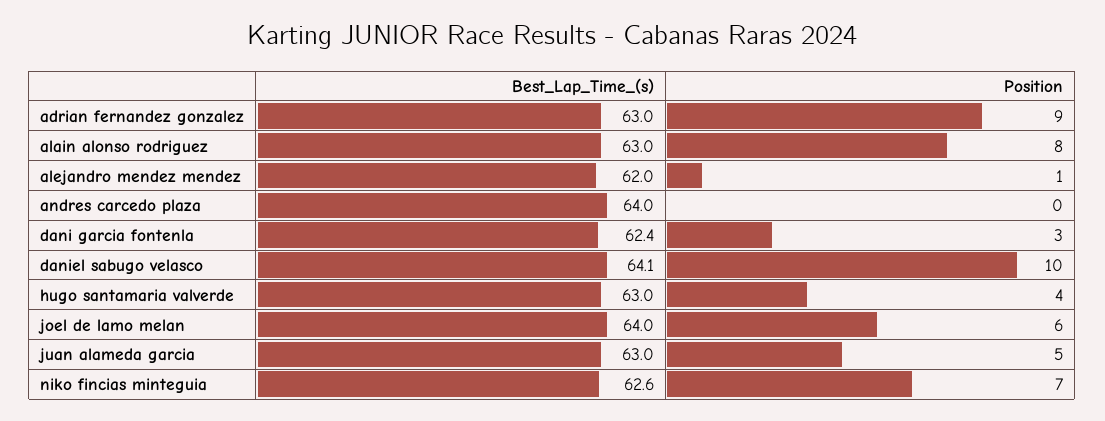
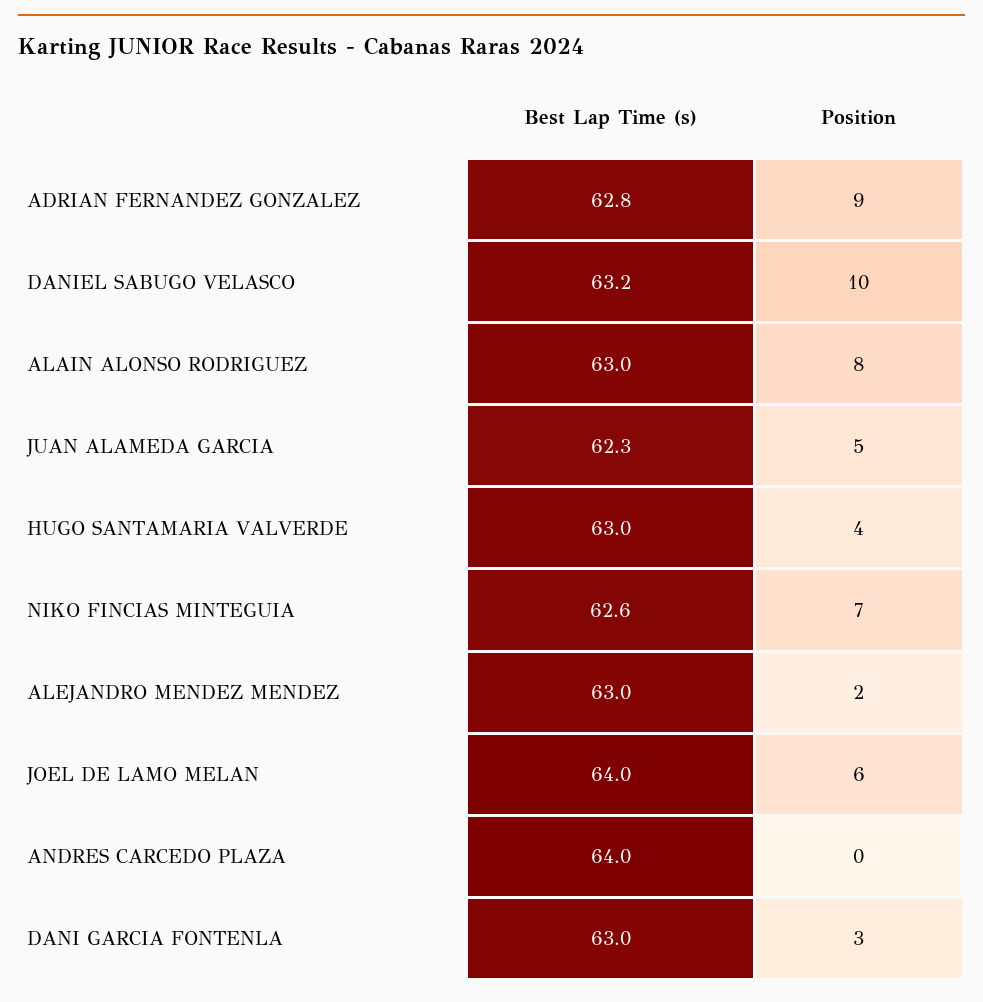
  {
    "Best_Lap_Time_(s)": {
-     "adrian fernandez gonzalez": 63,
+     "adrian fernandez gonzalez": 62.8,
      "alain alonso rodriguez": 63,
-     "alejandro mendez mendez": 62,
+     "alejandro mendez mendez": 63,
      "andres carcedo plaza": 64,
-     "dani garcia fontenla": 62.4,
+     "dani garcia fontenla": 63,
-     "daniel sabugo velasco": 64.1,
+     "daniel sabugo velasco": 63.2,
      "hugo santamaria valverde": 63,
      "joel de lamo melan": 64,
-     "juan alameda garcia": 63,
+     "juan alameda garcia": 62.3,
      "niko fincias minteguia": 62.6
    },
    "Position": {
      "adrian fernandez gonzalez": 9,
      "alain alonso rodriguez": 8,
-     "alejandro mendez mendez": 1,
+     "alejandro mendez mendez": 2,
      "andres carcedo plaza": 0,
      "dani garcia fontenla": 3,
      "daniel sabugo velasco": 10,
      "hugo santamaria valverde": 4,
      "joel de lamo melan": 6,
      "juan alameda garcia": 5,
      "niko fincias minteguia": 7
    }
  }

